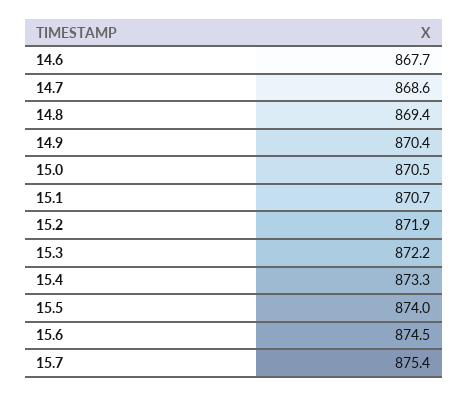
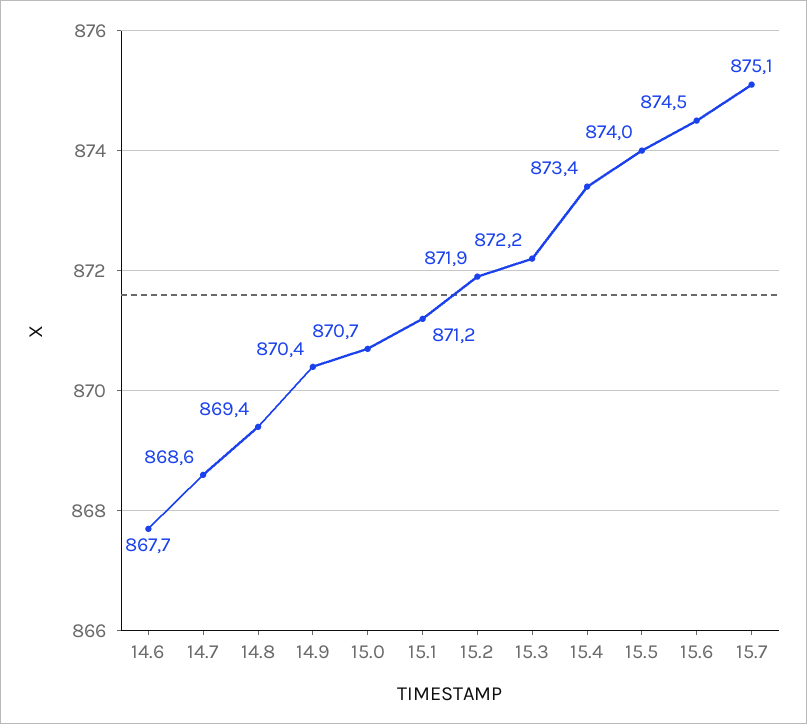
  {
    "14.6": 867.7,
    "14.7": 868.6,
    "14.8": 869.4,
    "14.9": 870.4,
-   "15.0": 870.5,
+   "15.0": 870.7,
-   "15.1": 870.7,
+   "15.1": 871.2,
    "15.2": 871.9,
    "15.3": 872.2,
-   "15.4": 873.3,
+   "15.4": 873.4,
    "15.5": 874,
    "15.6": 874.5,
-   "15.7": 875.4
+   "15.7": 875.1
  }

